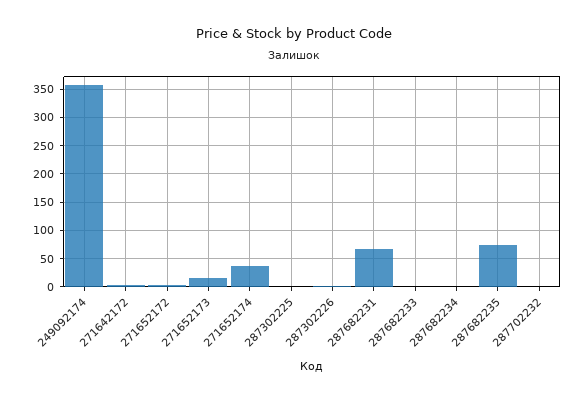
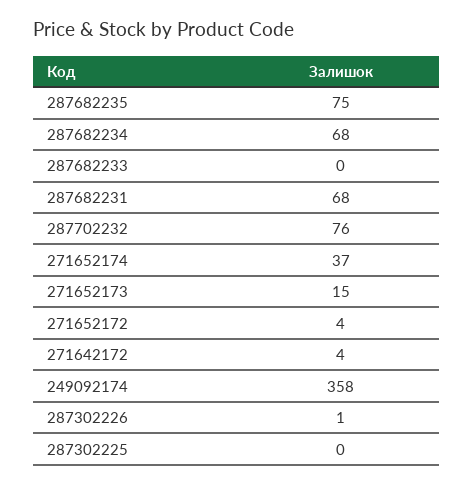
  {
    "249092174": 358,
    "271642172": 4,
    "271652172": 4,
    "271652173": 15,
    "271652174": 37,
    "287302225": 0,
    "287302226": 1,
    "287682231": 68,
    "287682233": 0,
-   "287682234": 0,
+   "287682234": 68,
    "287682235": 75,
-   "287702232": 0
+   "287702232": 76
  }

